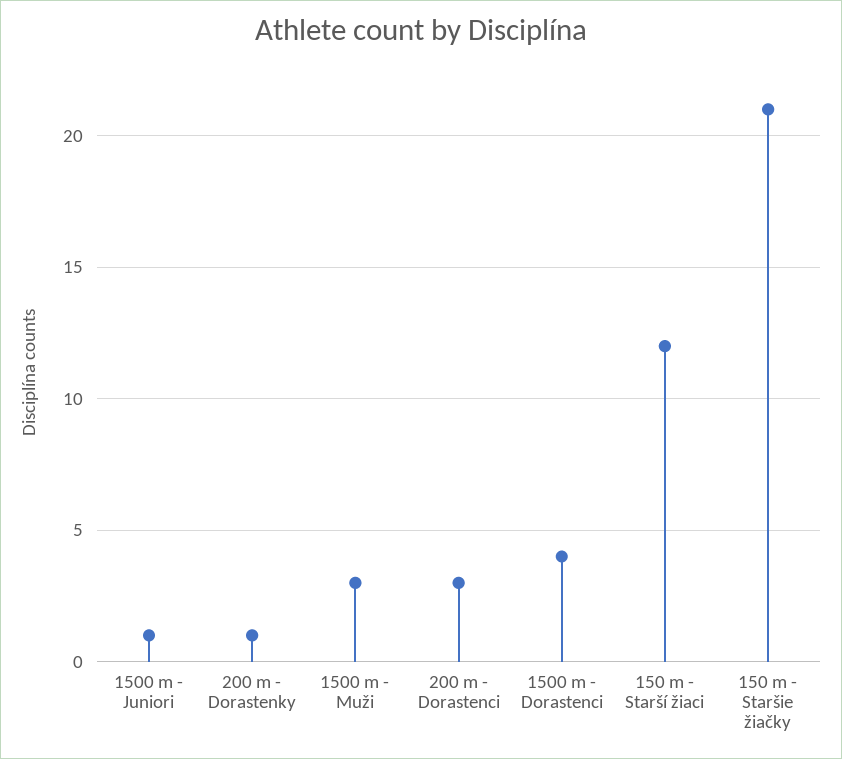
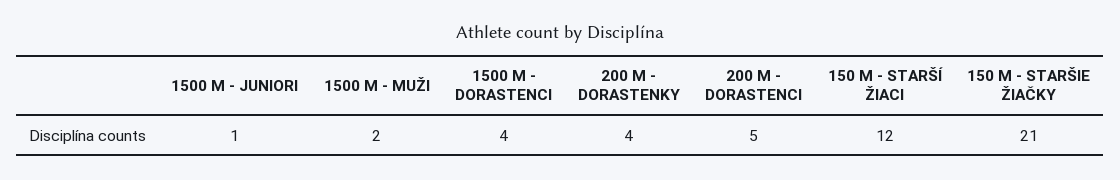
  {
    "1500 m - Juniori": 1,
-   "200 m - Dorastenky": 1,
+   "200 m - Dorastenky": 4,
-   "1500 m - Muži": 3,
+   "1500 m - Muži": 2,
-   "200 m - Dorastenci": 3,
+   "200 m - Dorastenci": 5,
    "1500 m - Dorastenci": 4,
    "150 m - Starší žiaci": 12,
    "150 m - Staršie žiačky": 21
  }

